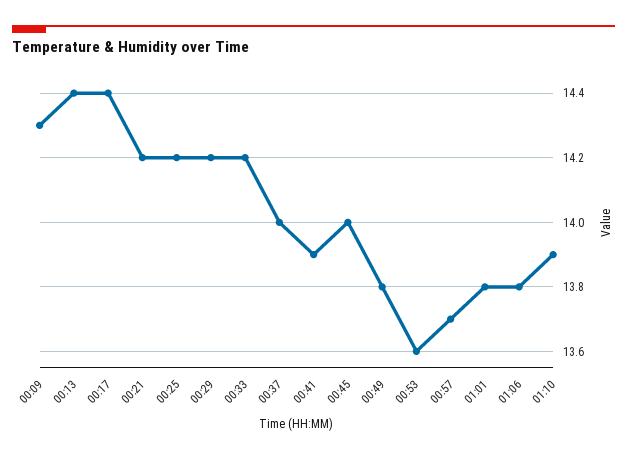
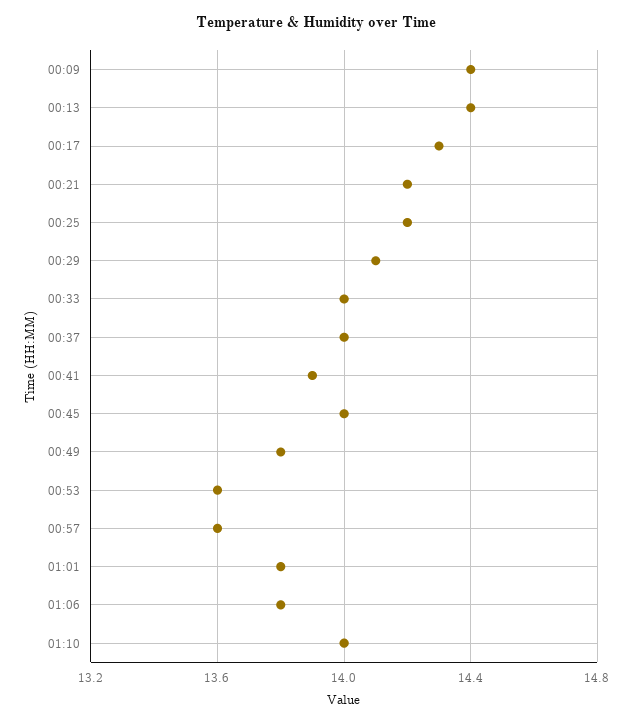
  {
-   "00:09": 14.3,
+   "00:09": 14.4,
    "00:13": 14.4,
-   "00:17": 14.4,
+   "00:17": 14.3,
    "00:21": 14.2,
    "00:25": 14.2,
-   "00:29": 14.2,
+   "00:29": 14.1,
-   "00:33": 14.2,
+   "00:33": 14,
    "00:37": 14,
    "00:41": 13.9,
    "00:45": 14,
    "00:49": 13.8,
    "00:53": 13.6,
-   "00:57": 13.7,
+   "00:57": 13.6,
    "01:01": 13.8,
    "01:06": 13.8,
-   "01:10": 13.9
+   "01:10": 14
  }

